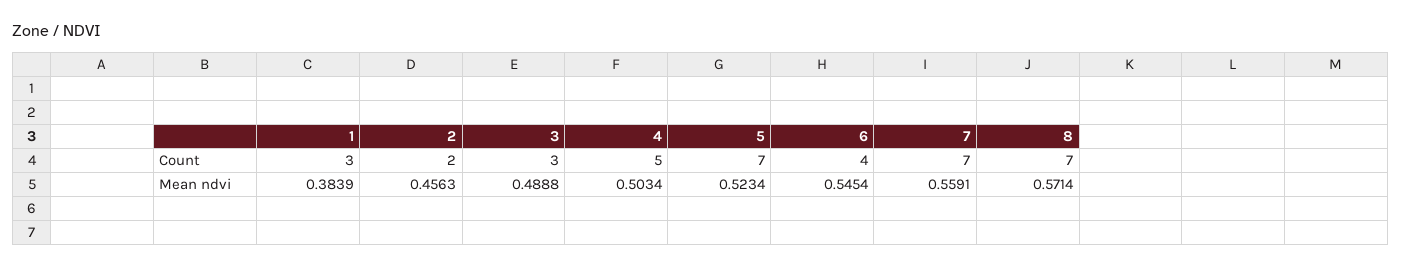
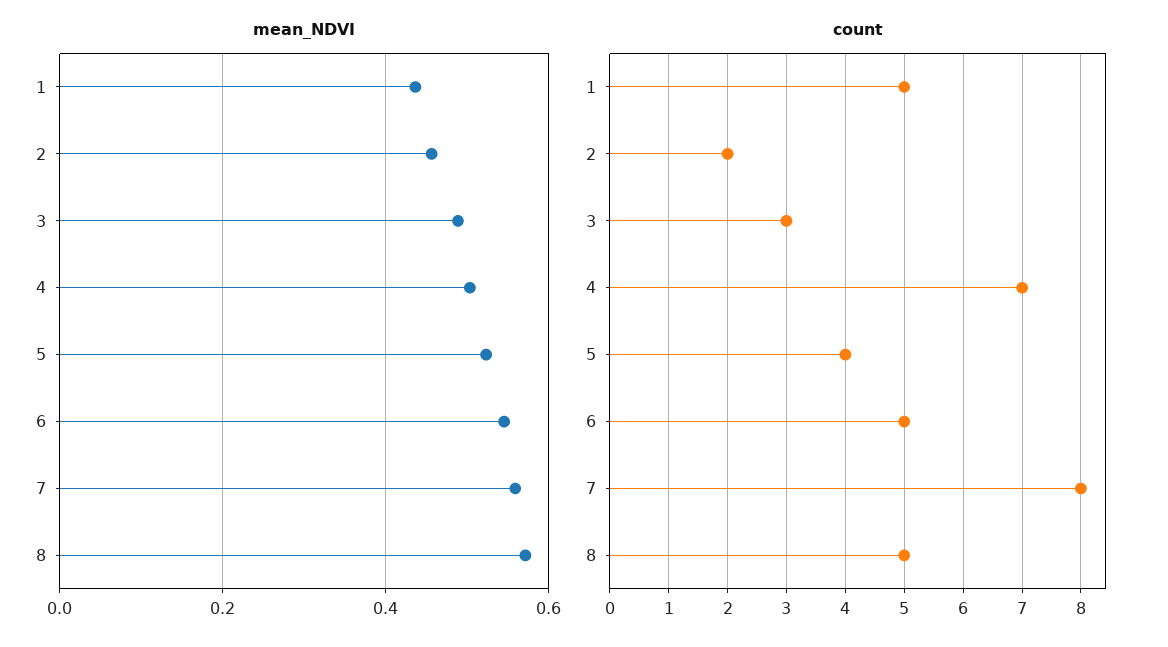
  {
    "Count": {
-     "1": 3,
+     "1": 5,
      "2": 2,
      "3": 3,
-     "4": 5,
+     "4": 7,
-     "5": 7,
+     "5": 4,
-     "6": 4,
+     "6": 5,
-     "7": 7,
+     "7": 8,
-     "8": 7
+     "8": 5
    },
    "Mean ndvi": {
-     "1": 0.3839,
+     "1": 0.44,
      "2": 0.4563,
      "3": 0.4888,
      "4": 0.5034,
      "5": 0.5234,
      "6": 0.5454,
      "7": 0.5591,
      "8": 0.5714
    }
  }

